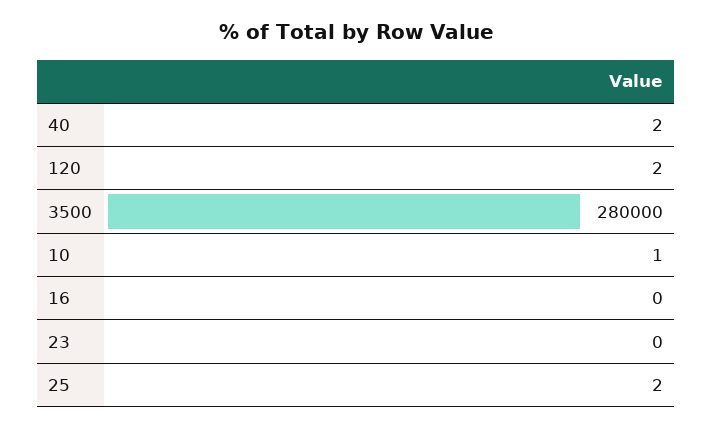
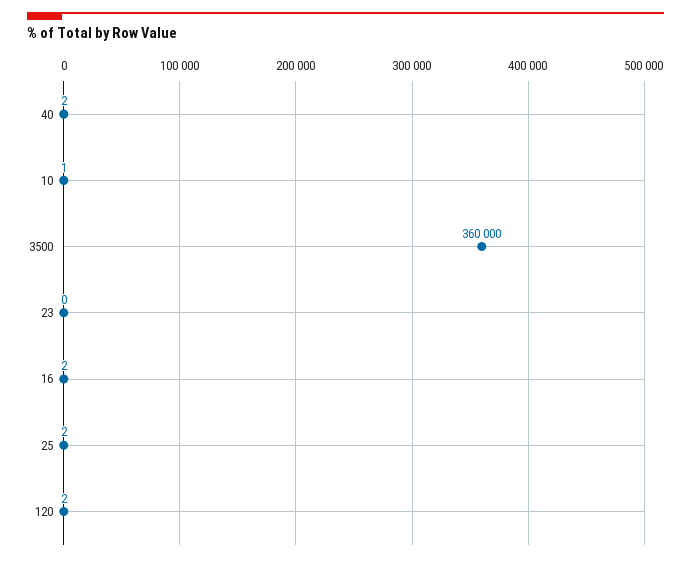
  {
    "40": 2,
    "120": 2,
-   "3500": 280000,
+   "3500": 360000,
    "10": 1,
-   "16": 0,
+   "16": 2,
    "23": 0,
    "25": 2
  }

